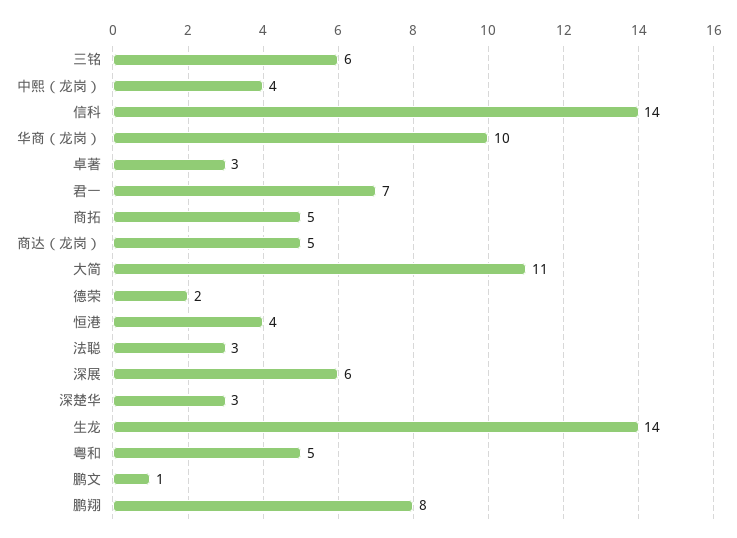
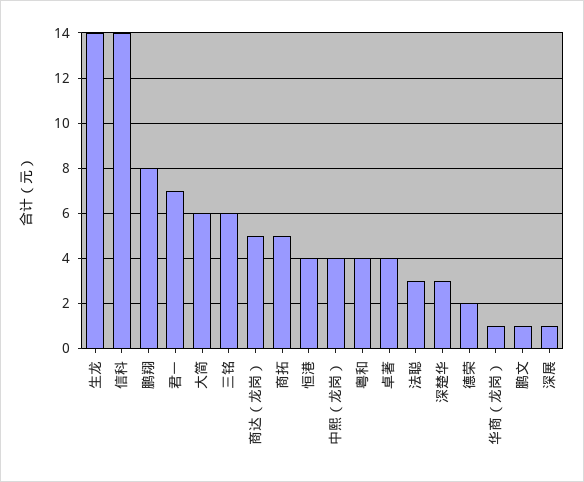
  {
    "三铭": 6,
    "中熙（龙岗）": 4,
    "信科": 14,
-   "华商（龙岗）": 10,
+   "华商（龙岗）": 1,
-   "卓著": 3,
+   "卓著": 4,
    "君一": 7,
    "商拓": 5,
    "商达（龙岗）": 5,
-   "大简": 11,
+   "大简": 6,
    "德荣": 2,
    "恒港": 4,
    "法聪": 3,
-   "深展": 6,
+   "深展": 1,
    "深楚华": 3,
    "生龙": 14,
-   "粤和": 5,
+   "粤和": 4,
    "鹏文": 1,
    "鹏翔": 8
  }

